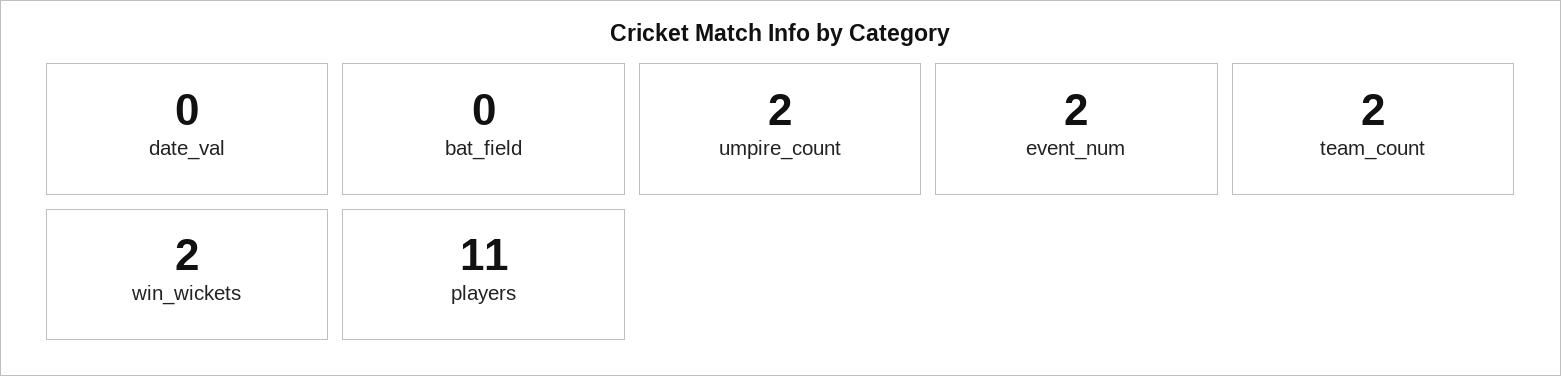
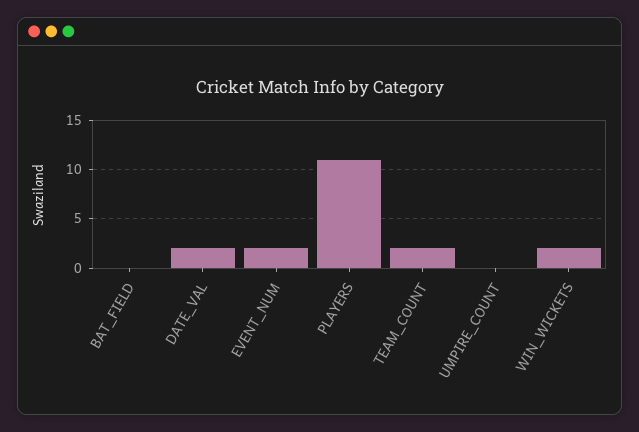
  {
-   "date_val": 0,
+   "date_val": 2,
    "bat_field": 0,
-   "umpire_count": 2,
+   "umpire_count": 0,
    "event_num": 2,
    "team_count": 2,
    "win_wickets": 2,
    "players": 11
  }

